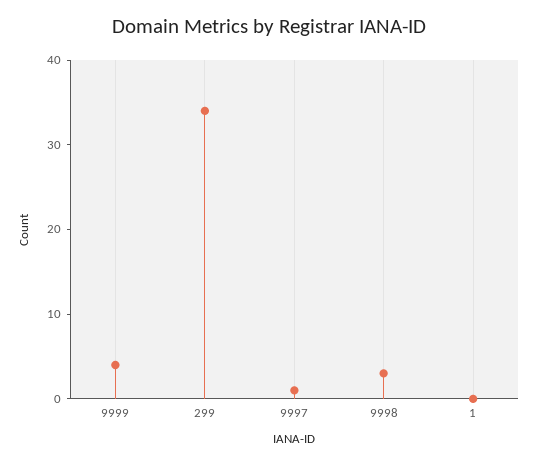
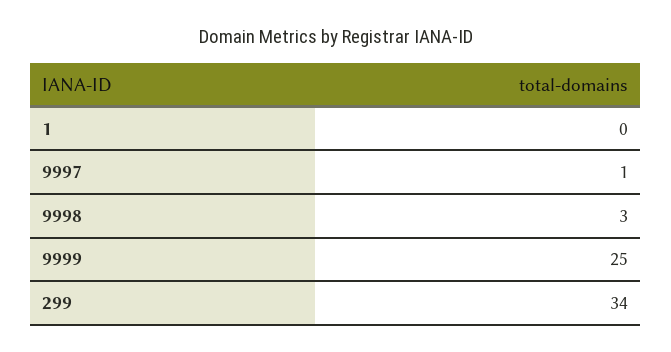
  {
-   "9999": 4,
+   "9999": 25,
    "299": 34,
    "9997": 1,
    "9998": 3,
    "1": 0
  }

